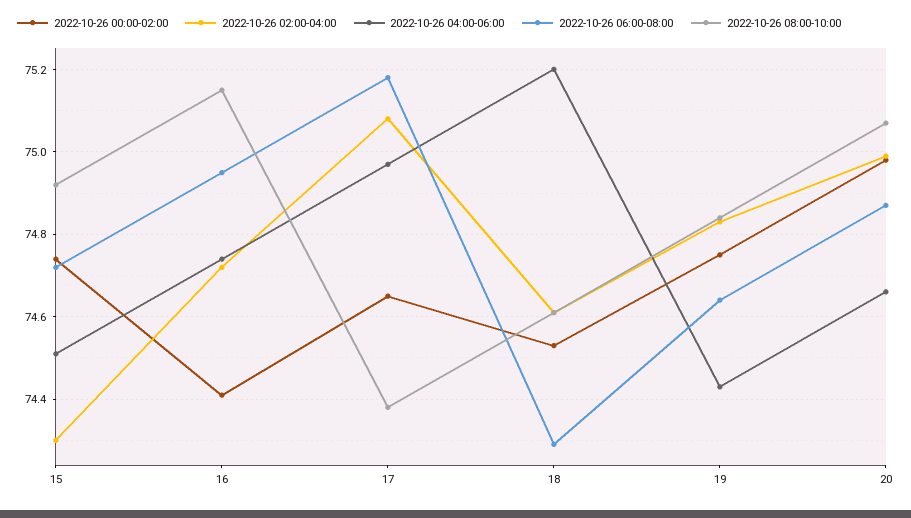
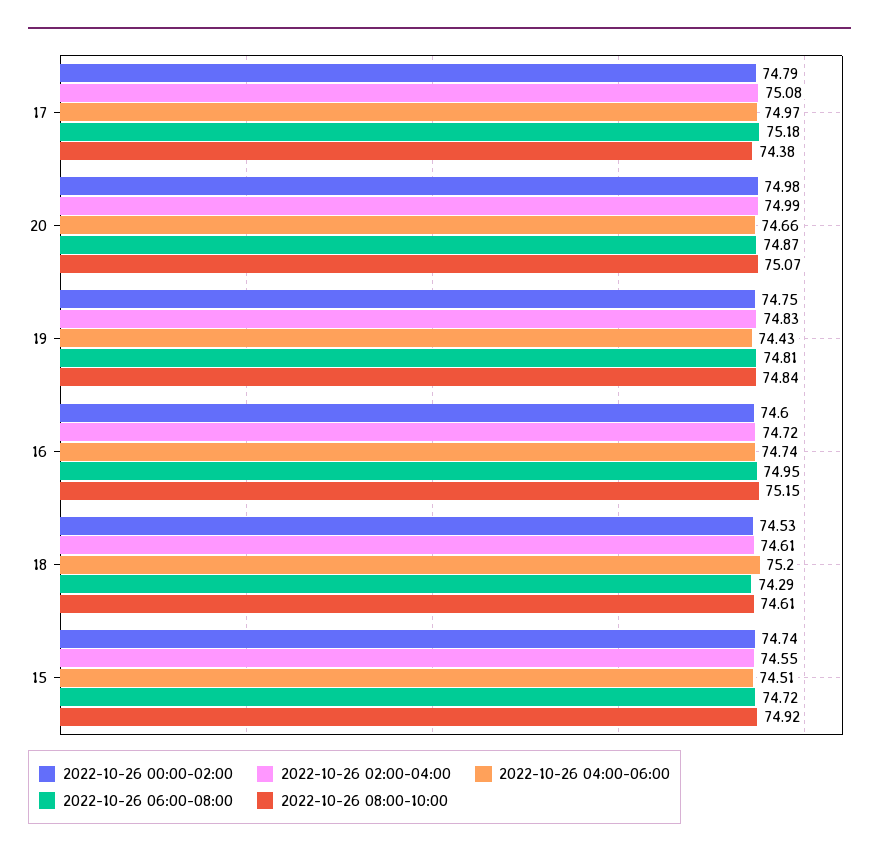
  {
    "2022-10-26 00:00-02:00": {
      "15": 74.74,
-     "16": 74.4,
+     "16": 74.6,
-     "17": 74.65,
+     "17": 74.79,
      "18": 74.53,
      "19": 74.75,
      "20": 74.98
    },
    "2022-10-26 02:00-04:00": {
-     "15": 74.3,
+     "15": 74.55,
      "16": 74.72,
      "17": 75.08,
      "18": 74.61,
      "19": 74.83,
      "20": 74.99
    },
    "2022-10-26 04:00-06:00": {
      "15": 74.51,
      "16": 74.74,
      "17": 74.97,
      "18": 75.2,
      "19": 74.43,
      "20": 74.66
    },
    "2022-10-26 06:00-08:00": {
      "15": 74.72,
      "16": 74.95,
      "17": 75.18,
      "18": 74.29,
-     "19": 74.65,
+     "19": 74.81,
      "20": 74.87
    },
    "2022-10-26 08:00-10:00": {
      "15": 74.92,
      "16": 75.15,
      "17": 74.38,
      "18": 74.61,
      "19": 74.84,
      "20": 75.07
    }
  }

